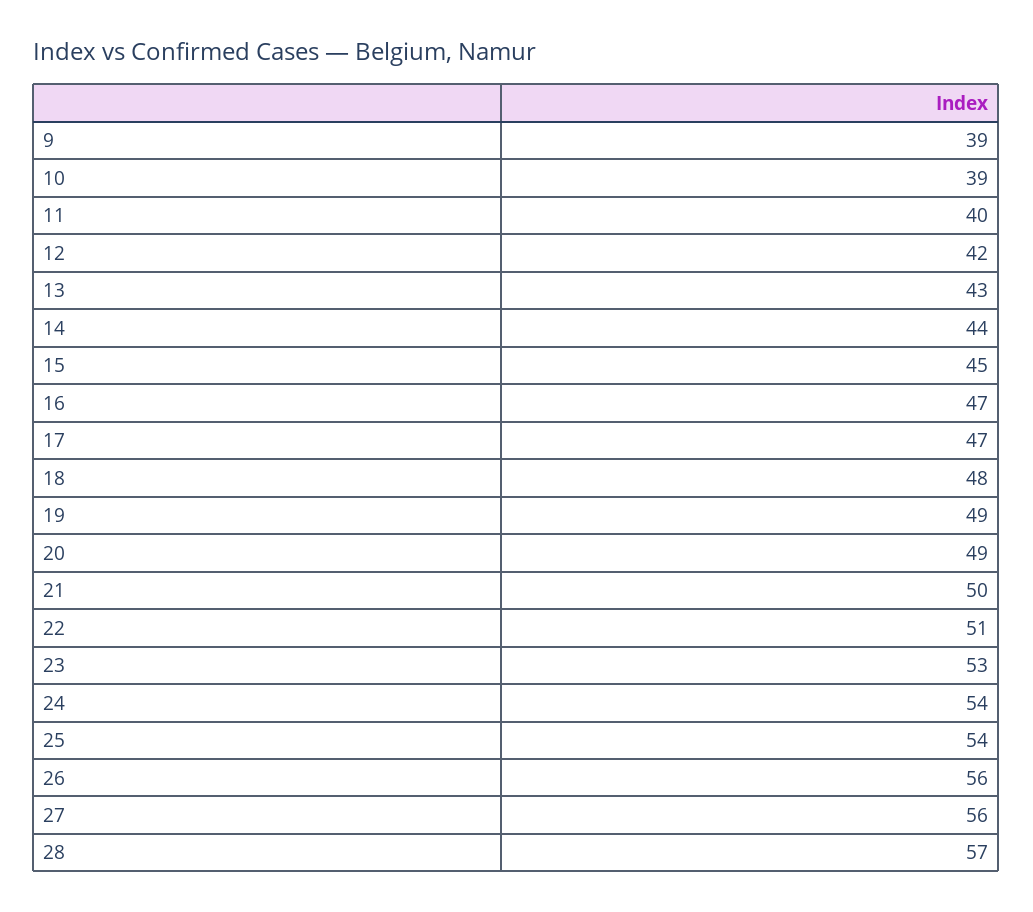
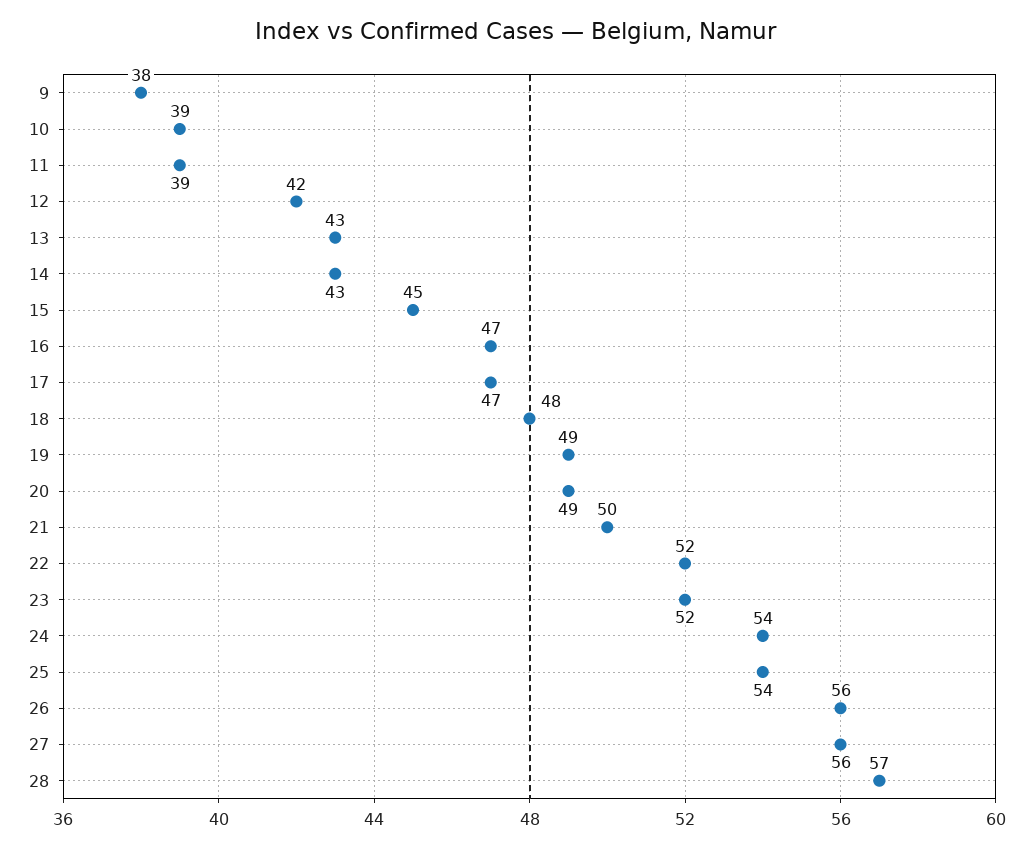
  {
-   "9": 39,
+   "9": 38,
    "10": 39,
-   "11": 40,
+   "11": 39,
    "12": 42,
    "13": 43,
-   "14": 44,
+   "14": 43,
    "15": 45,
    "16": 47,
    "17": 47,
    "18": 48,
    "19": 49,
    "20": 49,
    "21": 50,
-   "22": 51,
+   "22": 52,
-   "23": 53,
+   "23": 52,
    "24": 54,
    "25": 54,
    "26": 56,
    "27": 56,
    "28": 57
  }

